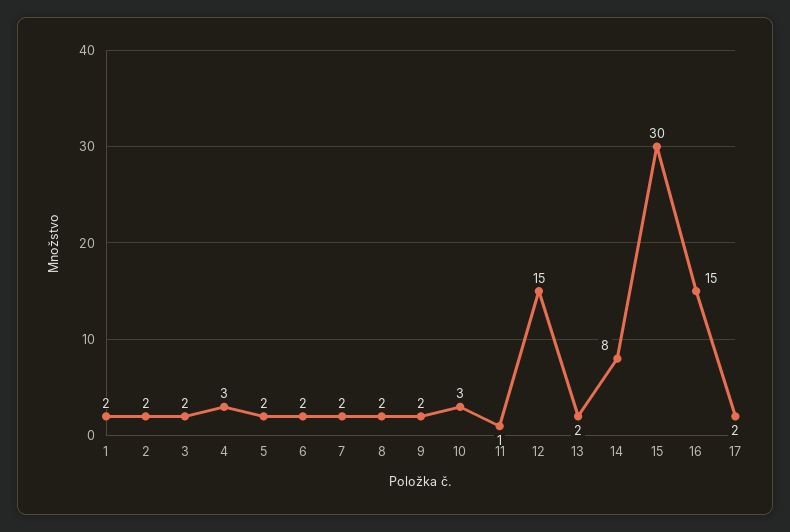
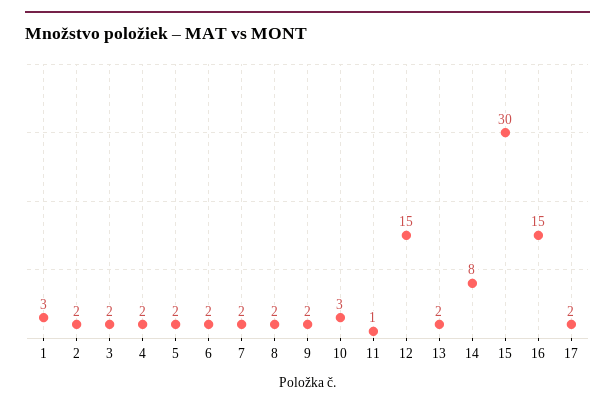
  {
-   "1": 2,
+   "1": 3,
    "2": 2,
    "3": 2,
-   "4": 3,
+   "4": 2,
    "5": 2,
    "6": 2,
    "7": 2,
    "8": 2,
    "9": 2,
    "10": 3,
    "11": 1,
    "12": 15,
    "13": 2,
    "14": 8,
    "15": 30,
    "16": 15,
    "17": 2
  }

